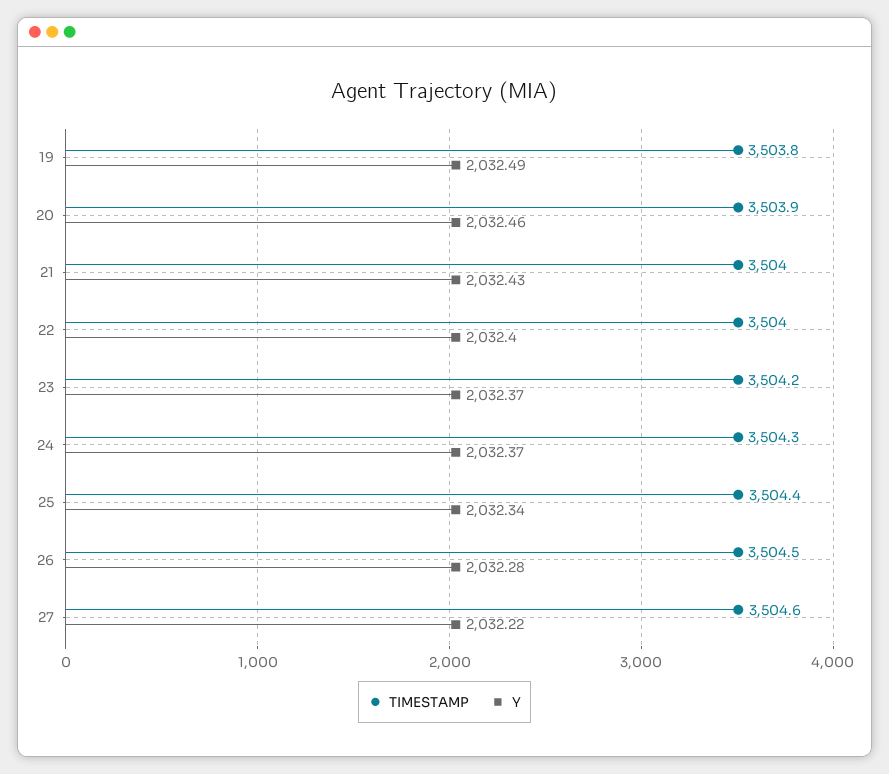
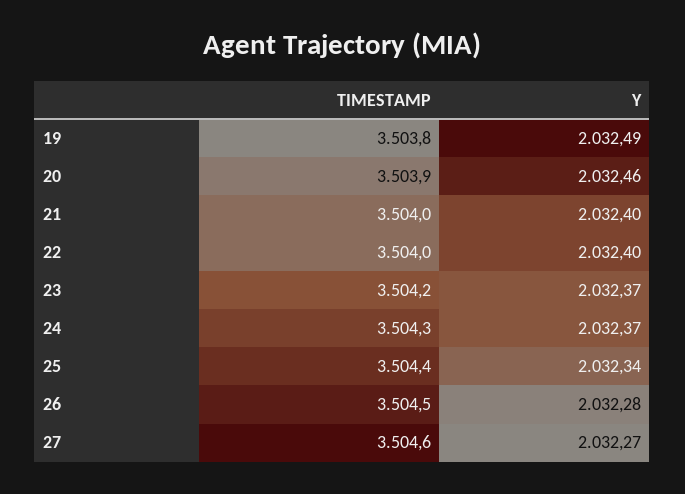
  {
    "TIMESTAMP": {
      "19": 3503.8,
      "20": 3503.9,
      "21": 3504,
      "22": 3504,
      "23": 3504.2,
      "24": 3504.3,
      "25": 3504.4,
      "26": 3504.5,
      "27": 3504.6
    },
    "Y": {
      "19": 2032.49,
      "20": 2032.46,
-     "21": 2032.43,
+     "21": 2032.4,
      "22": 2032.4,
      "23": 2032.37,
      "24": 2032.37,
      "25": 2032.34,
      "26": 2032.28,
-     "27": 2032.22
+     "27": 2032.27
    }
  }

